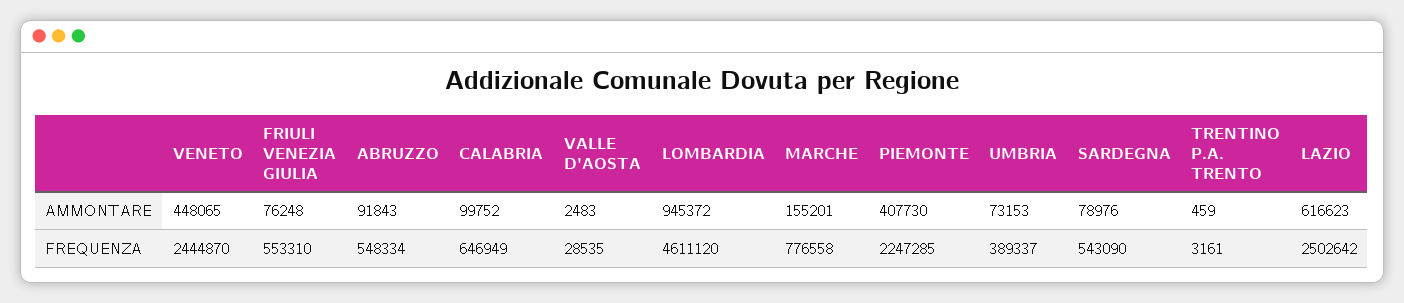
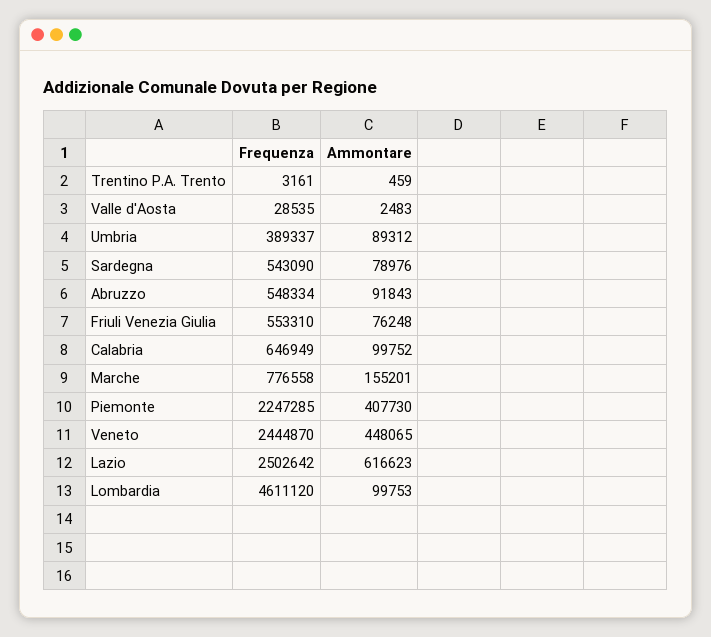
  {
    "VENETO": {
      "AMMONTARE": 448065,
      "FREQUENZA": 2444870
    },
    "FRIULI VENEZIA GIULIA": {
      "AMMONTARE": 76248,
      "FREQUENZA": 553310
    },
    "ABRUZZO": {
      "AMMONTARE": 91843,
      "FREQUENZA": 548334
    },
    "CALABRIA": {
      "AMMONTARE": 99752,
      "FREQUENZA": 646949
    },
    "VALLE D'AOSTA": {
      "AMMONTARE": 2483,
      "FREQUENZA": 28535
    },
    "LOMBARDIA": {
-     "AMMONTARE": 945372,
+     "AMMONTARE": 99753,
      "FREQUENZA": 4611120
    },
    "MARCHE": {
      "AMMONTARE": 155201,
      "FREQUENZA": 776558
    },
    "PIEMONTE": {
      "AMMONTARE": 407730,
      "FREQUENZA": 2247285
    },
    "UMBRIA": {
-     "AMMONTARE": 73153,
+     "AMMONTARE": 89312,
      "FREQUENZA": 389337
    },
    "SARDEGNA": {
      "AMMONTARE": 78976,
      "FREQUENZA": 543090
    },
    "TRENTINO P.A. TRENTO": {
      "AMMONTARE": 459,
      "FREQUENZA": 3161
    },
    "LAZIO": {
      "AMMONTARE": 616623,
      "FREQUENZA": 2502642
    }
  }

